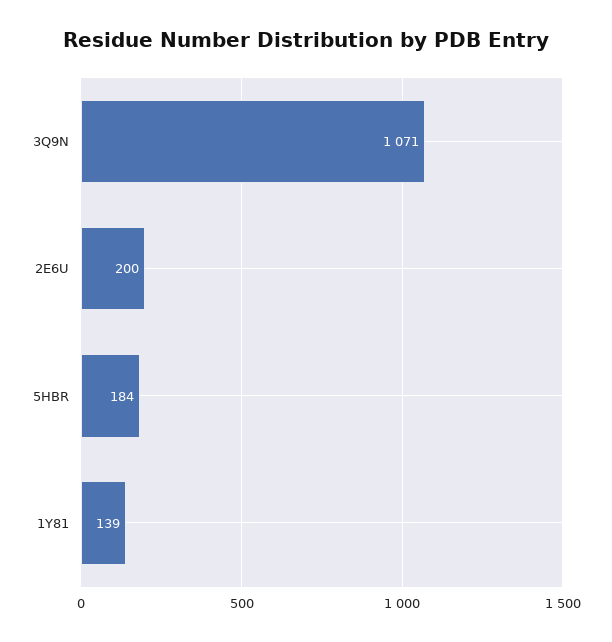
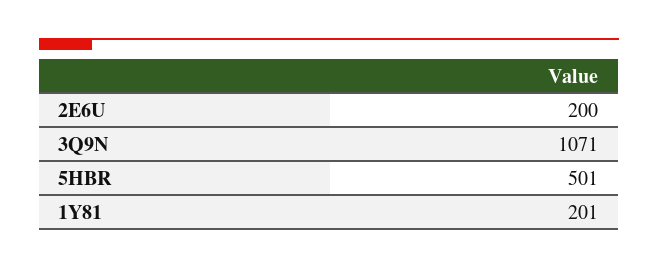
  {
    "3Q9N": 1071,
    "2E6U": 200,
-   "5HBR": 184,
+   "5HBR": 501,
-   "1Y81": 139
+   "1Y81": 201
  }

